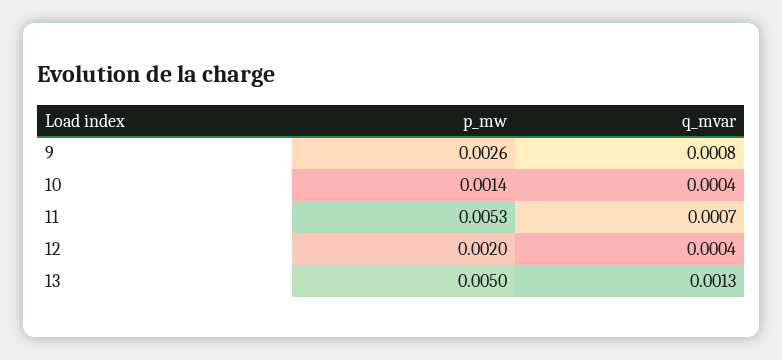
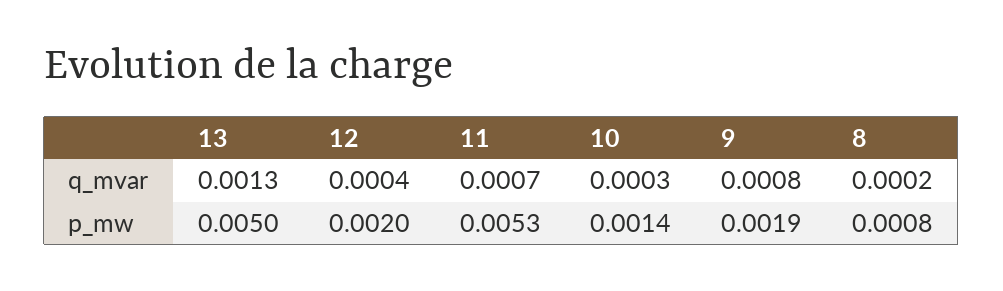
  {
    "p_mw": {
-     "9": 0.0026,
+     "9": 0.0019,
      "10": 0.0014,
      "11": 0.0053,
      "12": 0.002,
-     "13": 0.005
+     "13": 0.005,
+     "8": 0.0008
    },
    "q_mvar": {
      "9": 0.0008,
-     "10": 0.0004,
+     "10": 0.0003,
      "11": 0.0007,
      "12": 0.0004,
-     "13": 0.0013
+     "13": 0.0013,
+     "8": 0.0002
    }
  }

